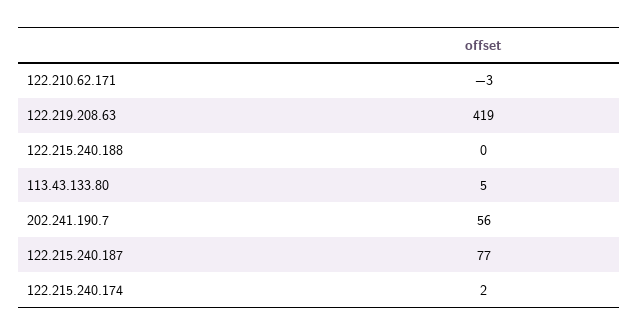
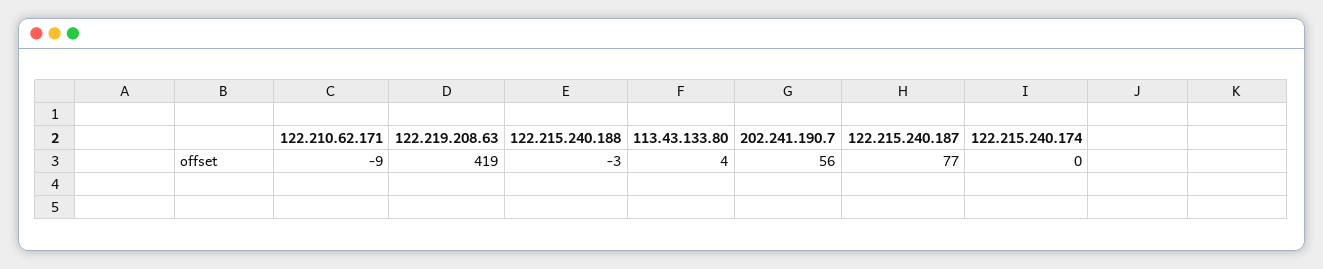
  {
-   "122.210.62.171": -3,
+   "122.210.62.171": -9,
    "122.219.208.63": 419,
-   "122.215.240.188": 0,
+   "122.215.240.188": -3,
-   "113.43.133.80": 5,
+   "113.43.133.80": 4,
    "202.241.190.7": 56,
    "122.215.240.187": 77,
-   "122.215.240.174": 2
+   "122.215.240.174": 0
  }

